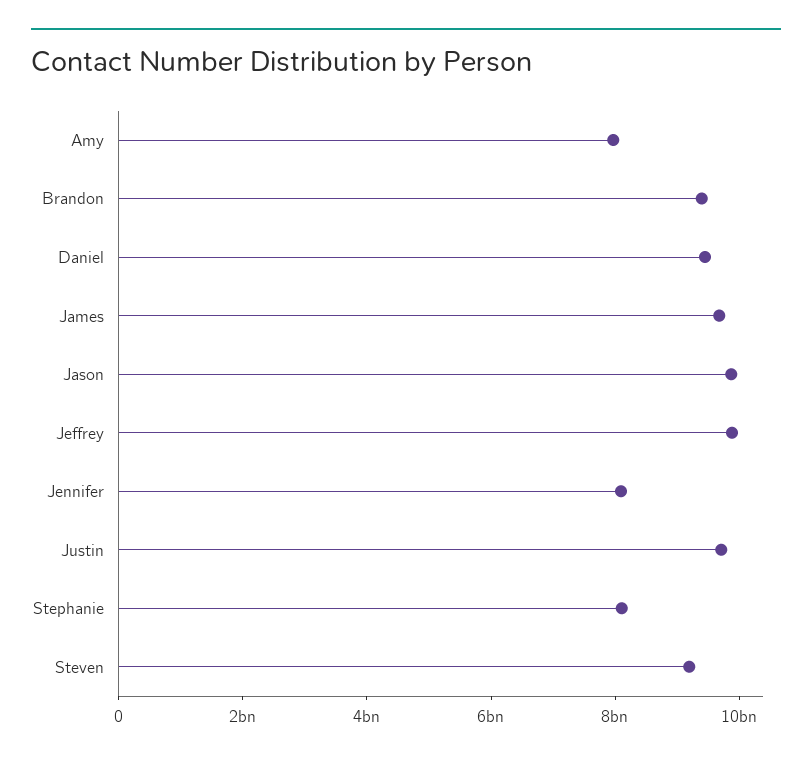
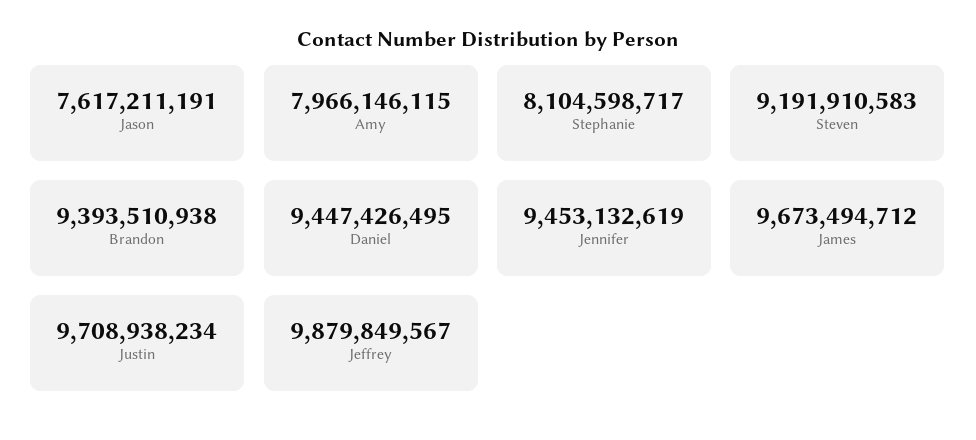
  {
    "Amy": 7966146115,
    "Brandon": 9393510938,
    "Daniel": 9447426495,
    "James": 9673494712,
-   "Jason": 10000000000,
+   "Jason": 7617211191,
    "Jeffrey": 9879849567,
-   "Jennifer": 8000000000,
+   "Jennifer": 9453132619,
    "Justin": 9708938234,
    "Stephanie": 8104598717,
    "Steven": 9191910583
  }

